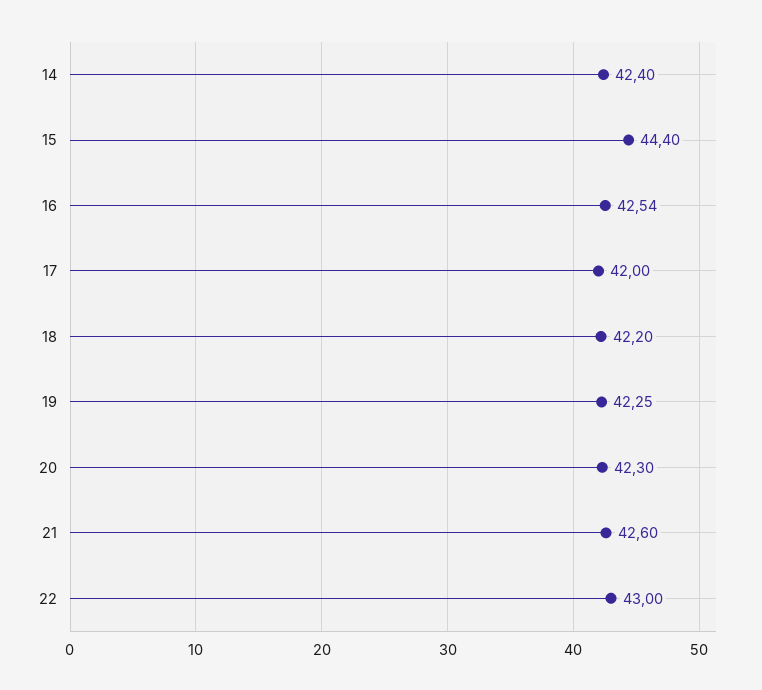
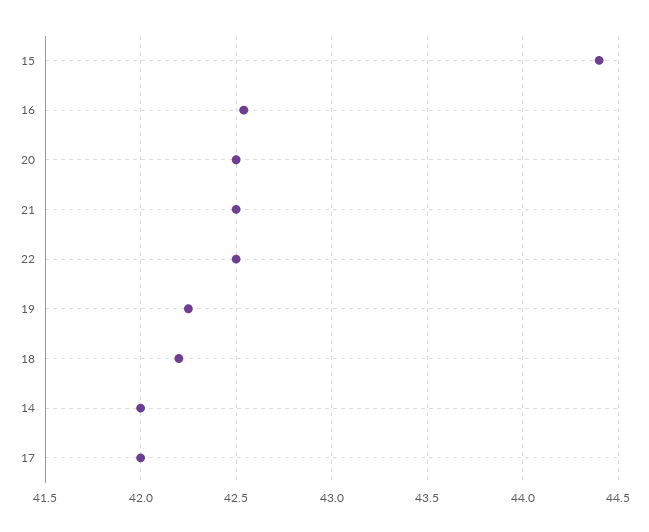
  {
-   "14": 42.4,
+   "14": 42,
    "15": 44.4,
    "16": 42.54,
    "17": 42,
    "18": 42.2,
    "19": 42.25,
-   "20": 42.3,
+   "20": 42.5,
-   "21": 42.6,
+   "21": 42.5,
-   "22": 43
+   "22": 42.5
  }

